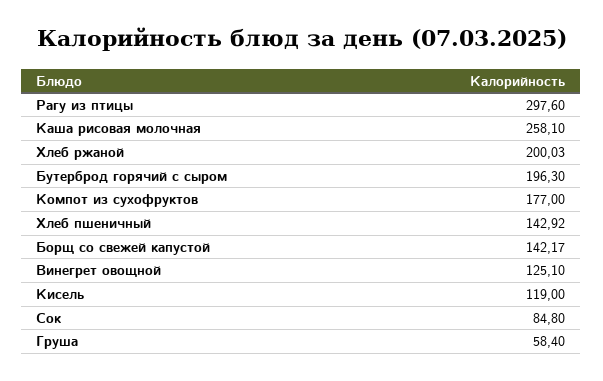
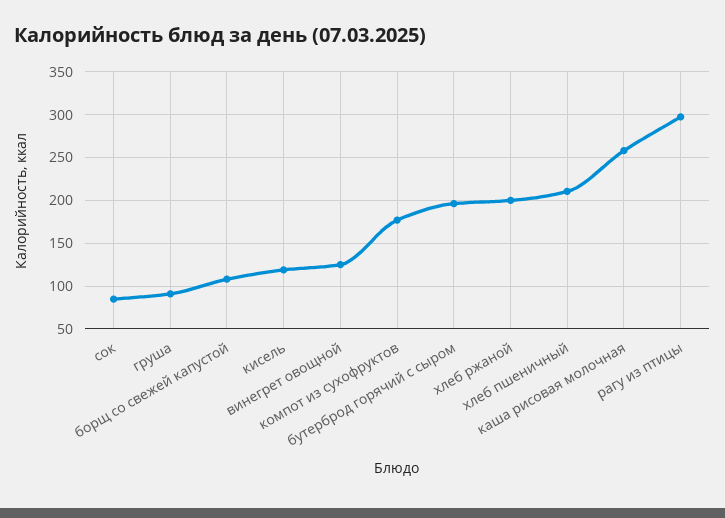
  {
    "Рагу из птицы": 297.6,
    "Каша рисовая молочная": 258.1,
    "Хлеб ржаной": 200.03,
    "Бутерброд горячий с сыром": 196.3,
    "Компот из сухофруктов": 177,
-   "Хлеб пшеничный": 142.92,
+   "Хлеб пшеничный": 210,
-   "Борщ со свежей капустой": 142.17,
+   "Борщ со свежей капустой": 110,
    "Винегрет овощной": 125.1,
    "Кисель": 119,
    "Сок": 84.8,
-   "Груша": 58.4
+   "Груша": 90
  }

